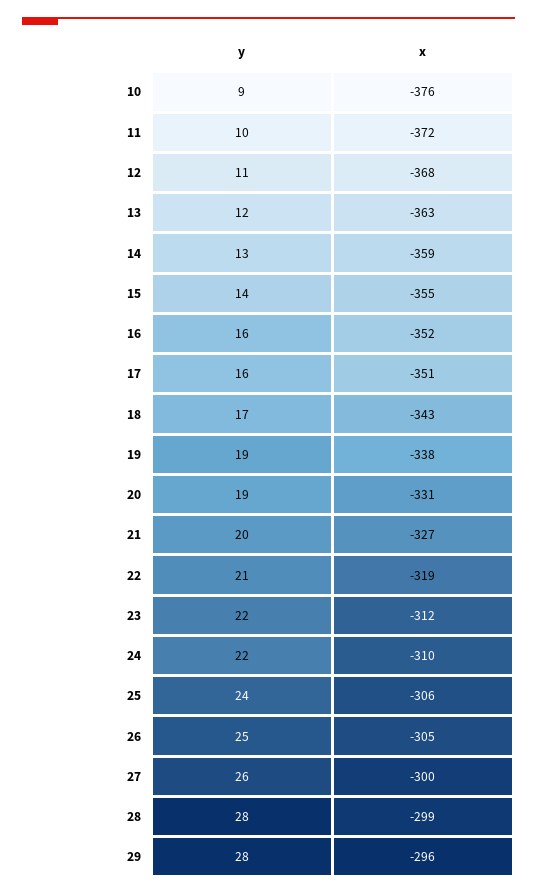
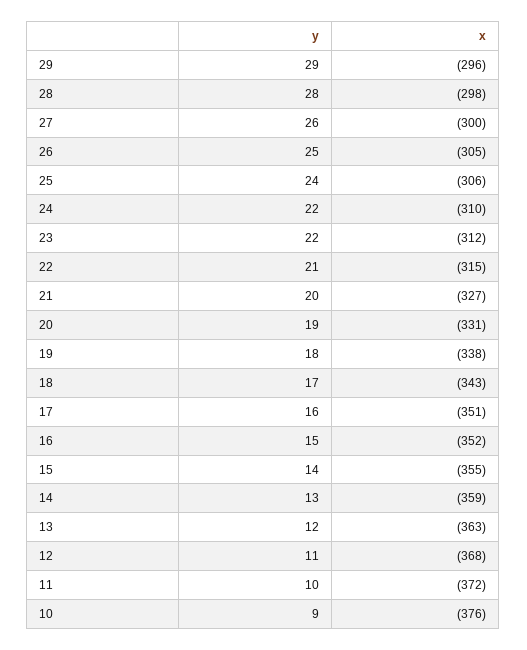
  {
    "y": {
      "10": 9,
      "11": 10,
      "12": 11,
      "13": 12,
      "14": 13,
      "15": 14,
-     "16": 16,
+     "16": 15,
      "17": 16,
      "18": 17,
-     "19": 19,
+     "19": 18,
      "20": 19,
      "21": 20,
      "22": 21,
      "23": 22,
      "24": 22,
      "25": 24,
      "26": 25,
      "27": 26,
      "28": 28,
-     "29": 28
+     "29": 29
    },
    "x": {
      "10": -376,
      "11": -372,
      "12": -368,
      "13": -363,
      "14": -359,
      "15": -355,
      "16": -352,
      "17": -351,
      "18": -343,
      "19": -338,
      "20": -331,
      "21": -327,
-     "22": -319,
+     "22": -315,
      "23": -312,
      "24": -310,
      "25": -306,
      "26": -305,
      "27": -300,
-     "28": -299,
+     "28": -298,
      "29": -296
    }
  }

